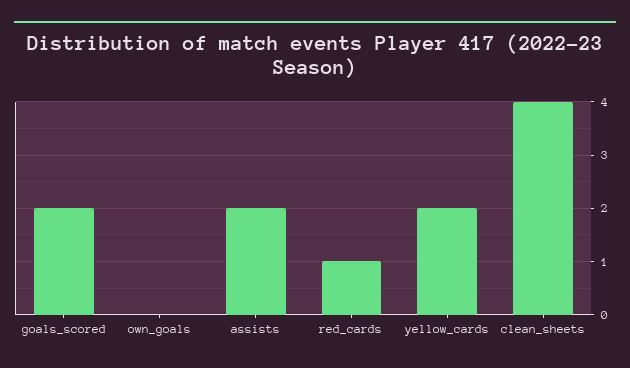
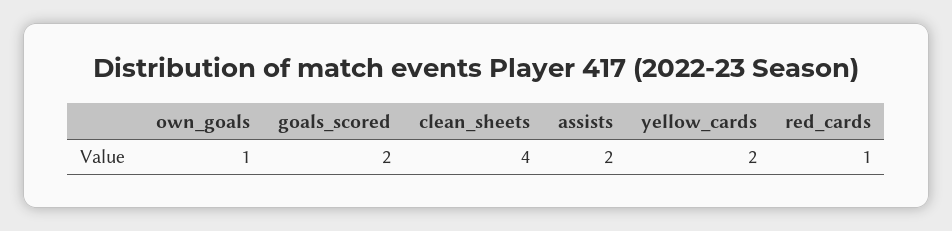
  {
    "goals_scored": 2,
-   "own_goals": 0,
+   "own_goals": 1,
    "assists": 2,
    "red_cards": 1,
    "yellow_cards": 2,
    "clean_sheets": 4
  }

